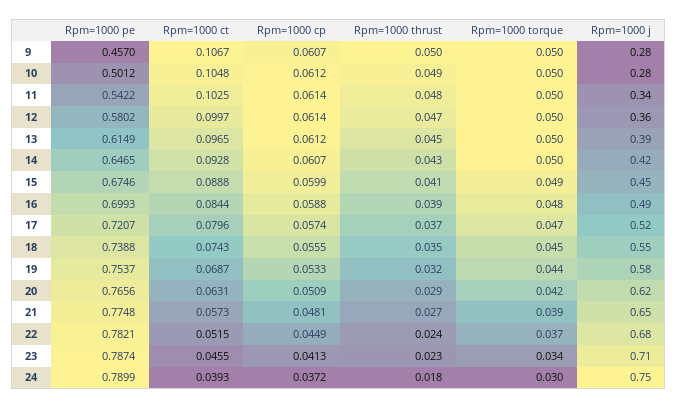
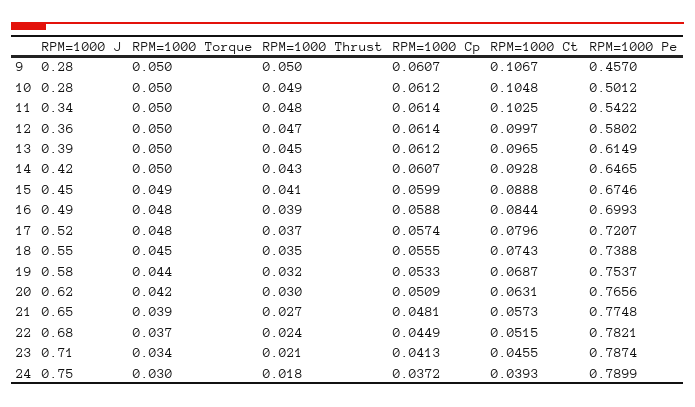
  {
    "Rpm=1000 pe": {
      "9": 0.457,
      "10": 0.5012,
      "11": 0.5422,
      "12": 0.5802,
      "13": 0.6149,
      "14": 0.6465,
      "15": 0.6746,
      "16": 0.6993,
      "17": 0.7207,
      "18": 0.7388,
      "19": 0.7537,
      "20": 0.7656,
      "21": 0.7748,
      "22": 0.7821,
      "23": 0.7874,
      "24": 0.7899
    },
    "Rpm=1000 ct": {
      "9": 0.1067,
      "10": 0.1048,
      "11": 0.1025,
      "12": 0.0997,
      "13": 0.0965,
      "14": 0.0928,
      "15": 0.0888,
      "16": 0.0844,
      "17": 0.0796,
      "18": 0.0743,
      "19": 0.0687,
      "20": 0.0631,
      "21": 0.0573,
      "22": 0.0515,
      "23": 0.0455,
      "24": 0.0393
    },
    "Rpm=1000 cp": {
      "9": 0.0607,
      "10": 0.0612,
      "11": 0.0614,
      "12": 0.0614,
      "13": 0.0612,
      "14": 0.0607,
      "15": 0.0599,
      "16": 0.0588,
      "17": 0.0574,
      "18": 0.0555,
      "19": 0.0533,
      "20": 0.0509,
      "21": 0.0481,
      "22": 0.0449,
      "23": 0.0413,
      "24": 0.0372
    },
    "Rpm=1000 thrust": {
      "9": 0.05,
      "10": 0.049,
      "11": 0.048,
      "12": 0.047,
      "13": 0.045,
      "14": 0.043,
      "15": 0.041,
      "16": 0.039,
      "17": 0.037,
      "18": 0.035,
      "19": 0.032,
-     "20": 0.029,
+     "20": 0.03,
      "21": 0.027,
      "22": 0.024,
-     "23": 0.023,
+     "23": 0.021,
      "24": 0.018
    },
    "Rpm=1000 torque": {
      "9": 0.05,
      "10": 0.05,
      "11": 0.05,
      "12": 0.05,
      "13": 0.05,
      "14": 0.05,
      "15": 0.049,
      "16": 0.048,
-     "17": 0.047,
+     "17": 0.048,
      "18": 0.045,
      "19": 0.044,
      "20": 0.042,
      "21": 0.039,
      "22": 0.037,
      "23": 0.034,
      "24": 0.03
    },
    "Rpm=1000 j": {
      "9": 0.28,
      "10": 0.28,
      "11": 0.34,
      "12": 0.36,
      "13": 0.39,
      "14": 0.42,
      "15": 0.45,
      "16": 0.49,
      "17": 0.52,
      "18": 0.55,
      "19": 0.58,
      "20": 0.62,
      "21": 0.65,
      "22": 0.68,
      "23": 0.71,
      "24": 0.75
    }
  }

